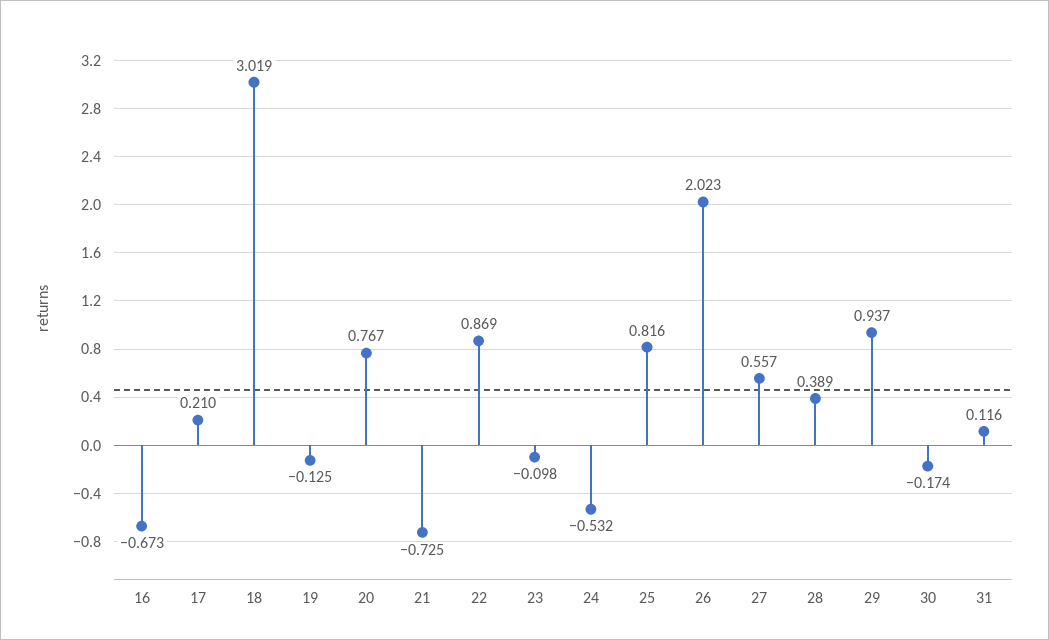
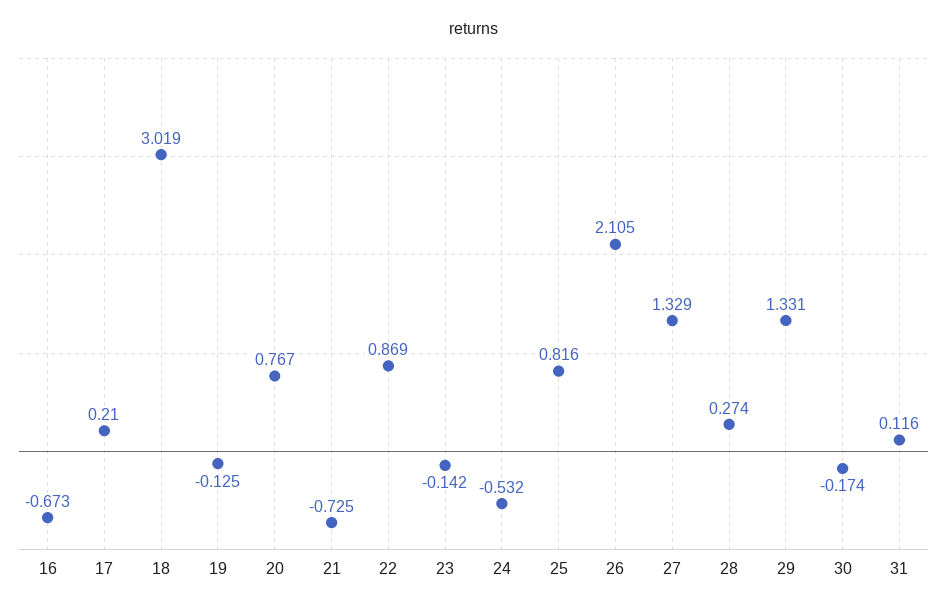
  {
    "16": -0.673,
    "17": 0.21,
    "18": 3.019,
    "19": -0.125,
    "20": 0.767,
    "21": -0.725,
    "22": 0.869,
-   "23": -0.098,
+   "23": -0.142,
    "24": -0.532,
    "25": 0.816,
-   "26": 2.023,
+   "26": 2.105,
-   "27": 0.557,
+   "27": 1.329,
-   "28": 0.389,
+   "28": 0.274,
-   "29": 0.937,
+   "29": 1.331,
    "30": -0.174,
    "31": 0.116
  }

